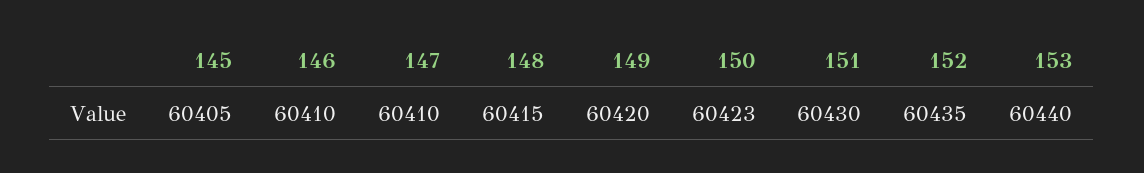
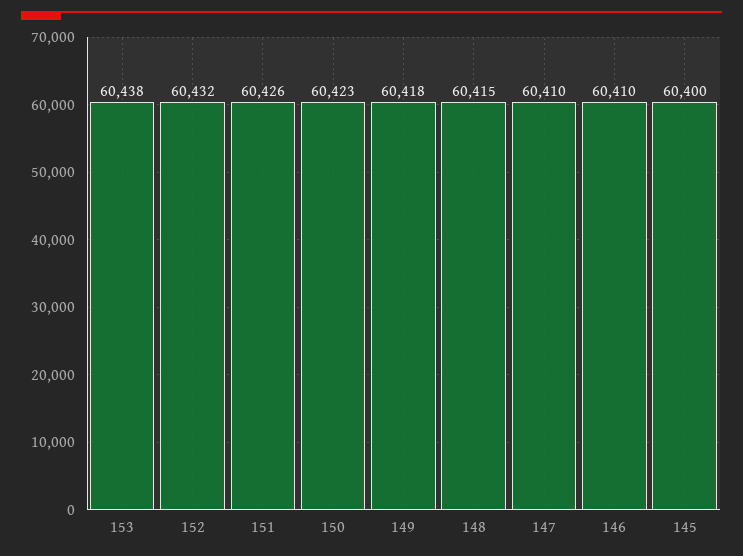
  {
-   "145": 60405,
+   "145": 60400,
    "146": 60410,
    "147": 60410,
    "148": 60415,
-   "149": 60420,
+   "149": 60418,
    "150": 60423,
-   "151": 60430,
+   "151": 60426,
-   "152": 60435,
+   "152": 60432,
-   "153": 60440
+   "153": 60438
  }

